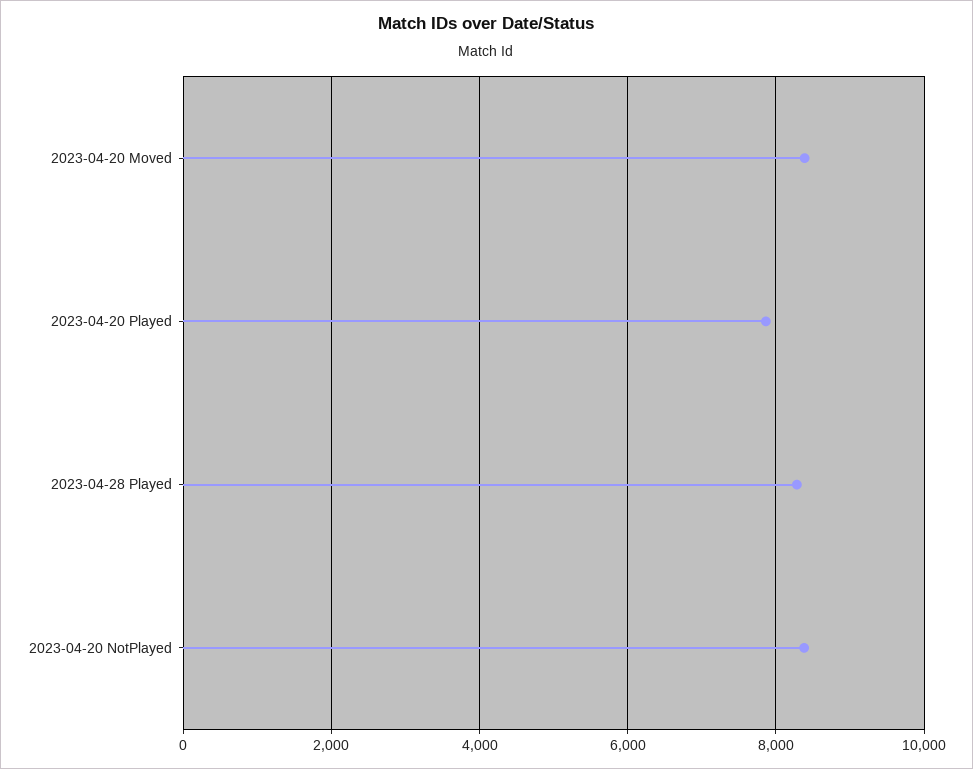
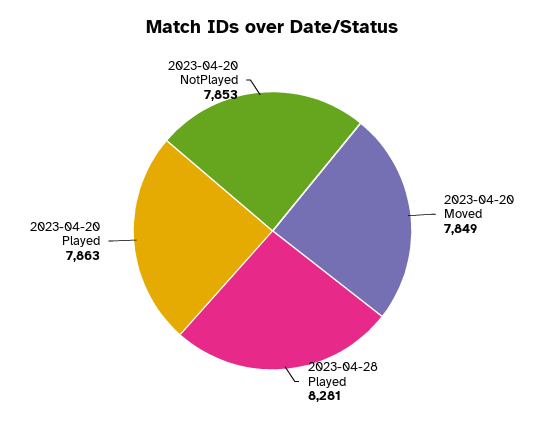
  {
-   "2023-04-20 Moved": 8400,
+   "2023-04-20 Moved": 7849,
    "2023-04-20 Played": 7863,
    "2023-04-28 Played": 8281,
-   "2023-04-20 NotPlayed": 8400
+   "2023-04-20 NotPlayed": 7853
  }

